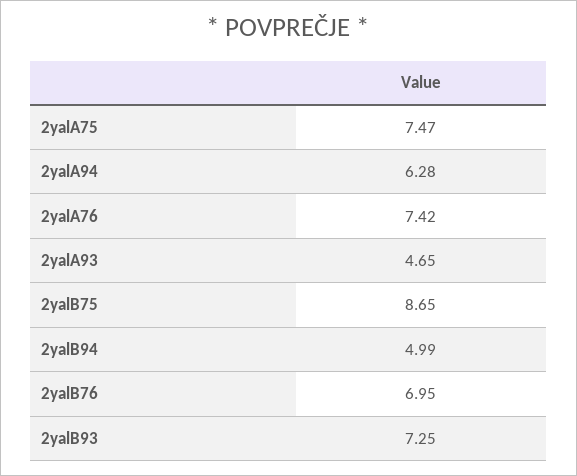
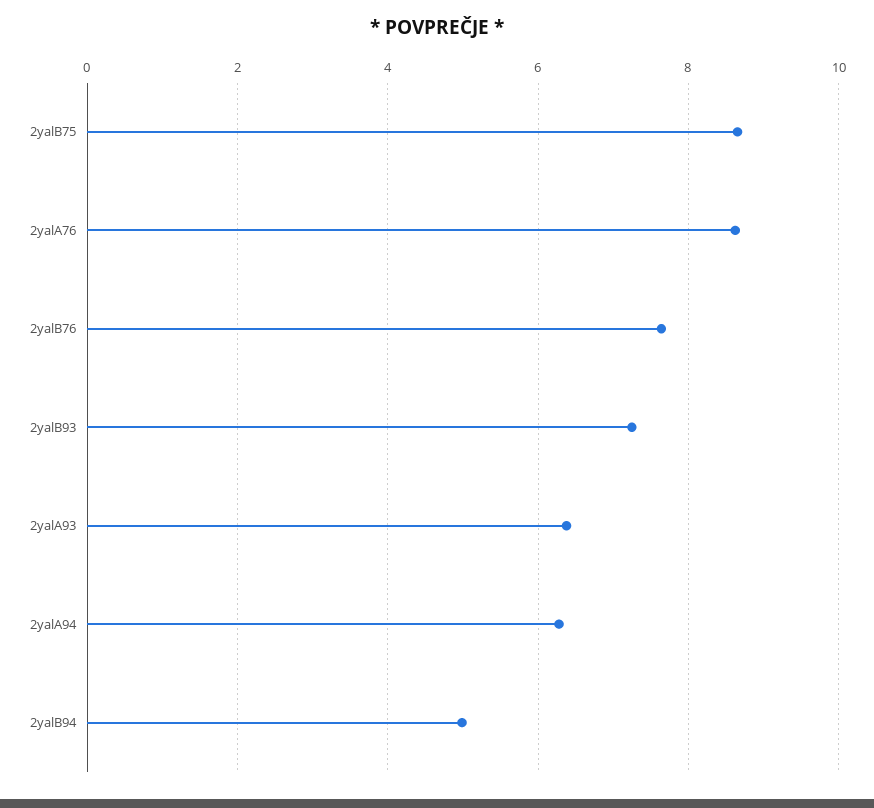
  {
-   "2yalA75": 7.47,
    "2yalA94": 6.28,
-   "2yalA76": 7.42,
+   "2yalA76": 8.6,
-   "2yalA93": 4.65,
+   "2yalA93": 6.4,
    "2yalB75": 8.65,
    "2yalB94": 4.99,
-   "2yalB76": 6.95,
+   "2yalB76": 7.6,
    "2yalB93": 7.25
  }

